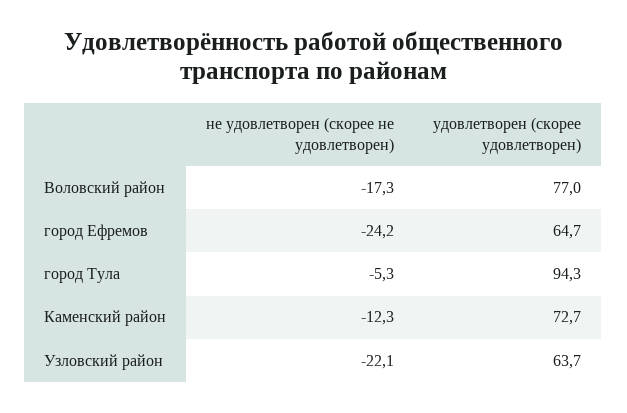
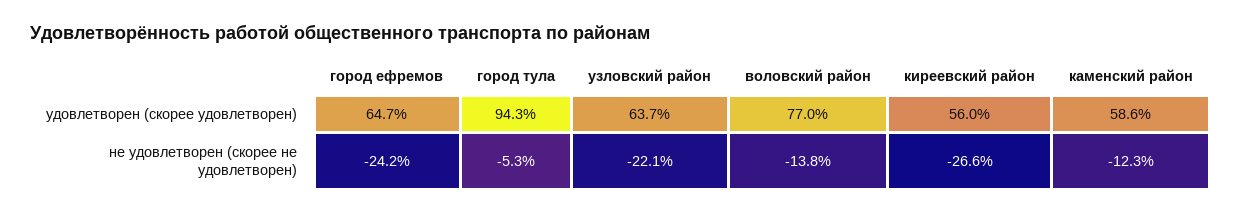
  {
    "не удовлетворен (скорее не удовлетворен)": {
-     "Воловский район": -17.3,
+     "Воловский район": -13.8,
      "город Ефремов": -24.2,
      "город Тула": -5.3,
      "Каменский район": -12.3,
-     "Узловский район": -22.1
+     "Узловский район": -22.1,
+     "киреевский район": -26.6
    },
    "удовлетворен (скорее удовлетворен)": {
      "Воловский район": 77,
      "город Ефремов": 64.7,
      "город Тула": 94.3,
-     "Каменский район": 72.7,
+     "Каменский район": 58.6,
-     "Узловский район": 63.7
+     "Узловский район": 63.7,
+     "киреевский район": 56
    }
  }

